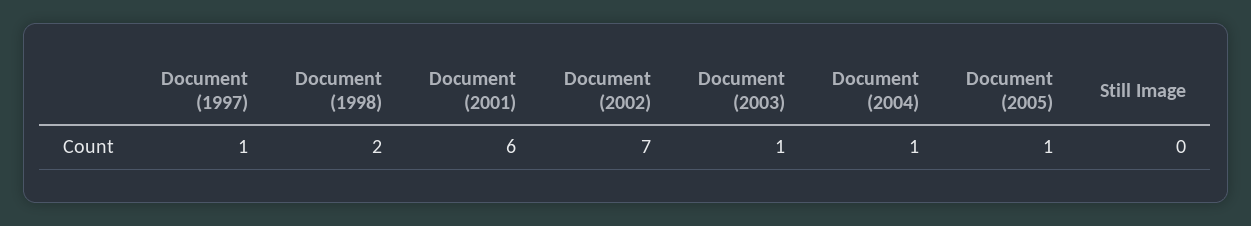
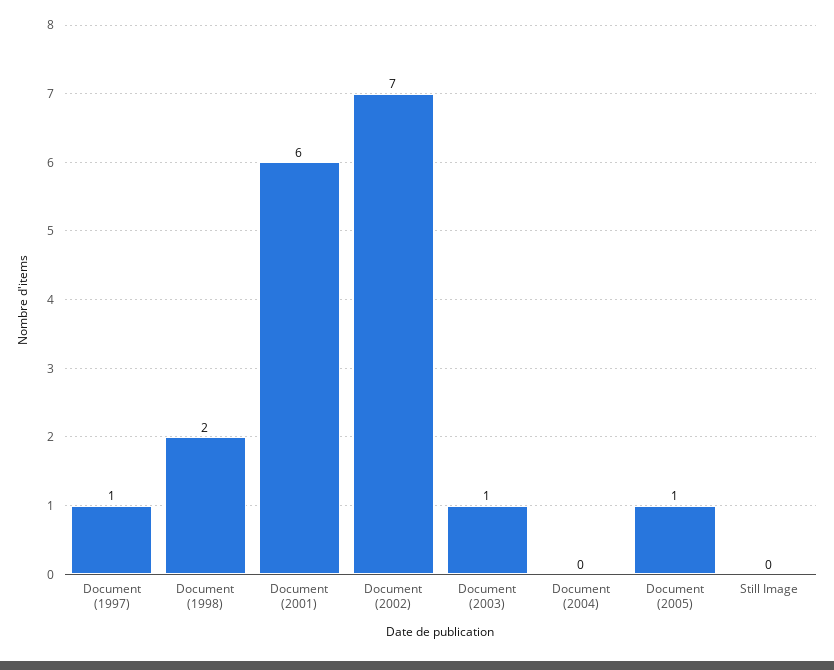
  {
    "Document (1997)": 1,
    "Document (1998)": 2,
    "Document (2001)": 6,
    "Document (2002)": 7,
    "Document (2003)": 1,
-   "Document (2004)": 1,
+   "Document (2004)": 0,
    "Document (2005)": 1,
    "Still Image": 0
  }

